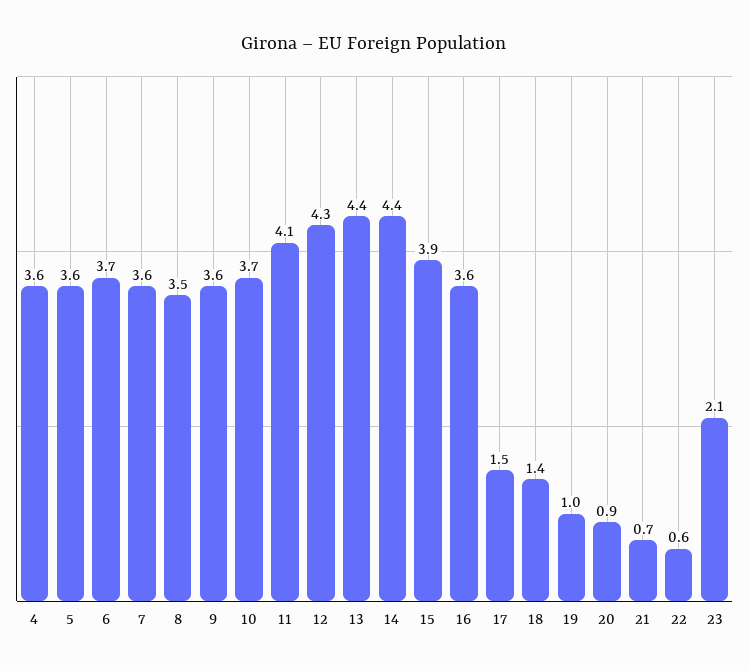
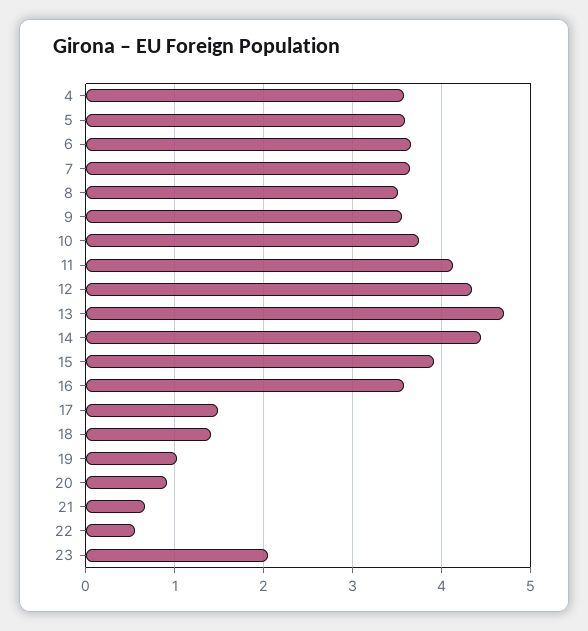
  {
    "4": 3.6,
    "5": 3.6,
    "6": 3.7,
    "7": 3.6,
    "8": 3.5,
    "9": 3.6,
    "10": 3.7,
    "11": 4.1,
    "12": 4.3,
-   "13": 4.4,
+   "13": 4.7,
    "14": 4.4,
    "15": 3.9,
    "16": 3.6,
    "17": 1.5,
    "18": 1.4,
    "19": 1,
    "20": 0.9,
    "21": 0.7,
    "22": 0.6,
    "23": 2.1
  }

